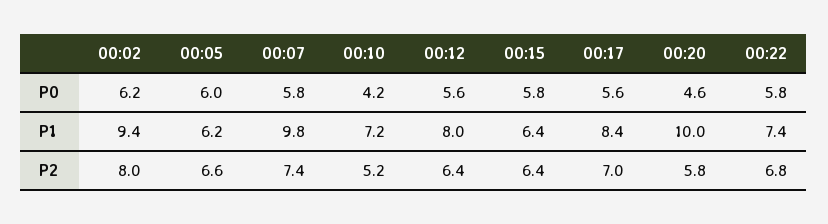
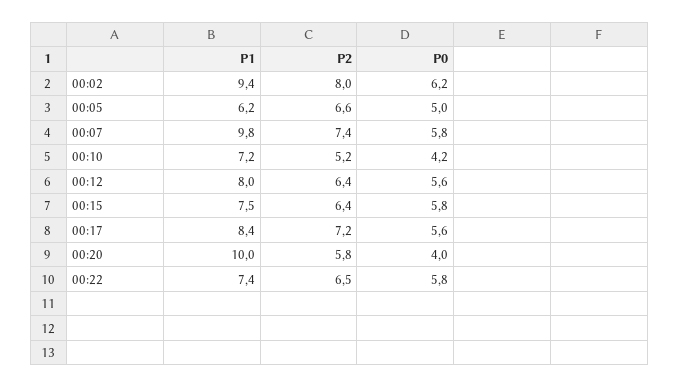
  {
    "00:02": {
      "P0": 6.2,
      "P1": 9.4,
      "P2": 8
    },
    "00:05": {
-     "P0": 6,
+     "P0": 5,
      "P1": 6.2,
      "P2": 6.6
    },
    "00:07": {
      "P0": 5.8,
      "P1": 9.8,
      "P2": 7.4
    },
    "00:10": {
      "P0": 4.2,
      "P1": 7.2,
      "P2": 5.2
    },
    "00:12": {
      "P0": 5.6,
      "P1": 8,
      "P2": 6.4
    },
    "00:15": {
      "P0": 5.8,
-     "P1": 6.4,
+     "P1": 7.5,
      "P2": 6.4
    },
    "00:17": {
      "P0": 5.6,
      "P1": 8.4,
-     "P2": 7
+     "P2": 7.2
    },
    "00:20": {
-     "P0": 4.6,
+     "P0": 4,
      "P1": 10,
      "P2": 5.8
    },
    "00:22": {
      "P0": 5.8,
      "P1": 7.4,
-     "P2": 6.8
+     "P2": 6.5
    }
  }

